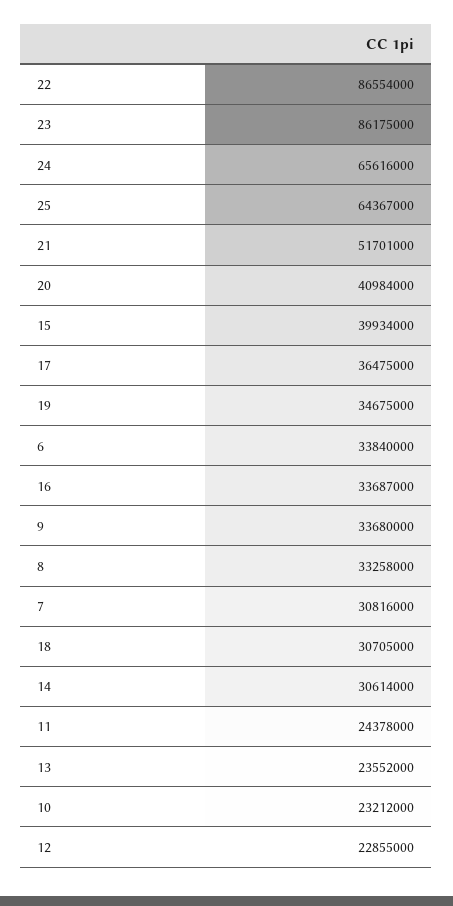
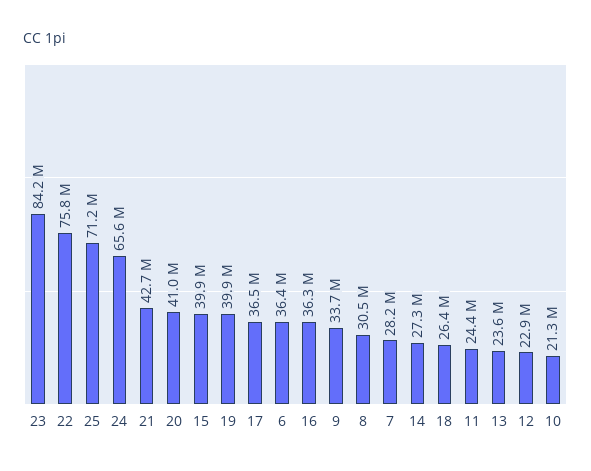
  {
-   "22": 86554000,
+   "22": 75800000,
-   "23": 86175000,
+   "23": 84200000,
    "24": 65616000,
-   "25": 64367000,
+   "25": 71200000,
-   "21": 51701000,
+   "21": 42700000,
    "20": 40984000,
    "15": 39934000,
    "17": 36475000,
-   "19": 34675000,
+   "19": 39900000,
-   "6": 33840000,
+   "6": 36400000,
-   "16": 33687000,
+   "16": 36300000,
    "9": 33680000,
-   "8": 33258000,
+   "8": 30500000,
-   "7": 30816000,
+   "7": 28200000,
-   "18": 30705000,
+   "18": 26400000,
-   "14": 30614000,
+   "14": 27300000,
    "11": 24378000,
    "13": 23552000,
-   "10": 23212000,
+   "10": 21300000,
    "12": 22855000
  }

